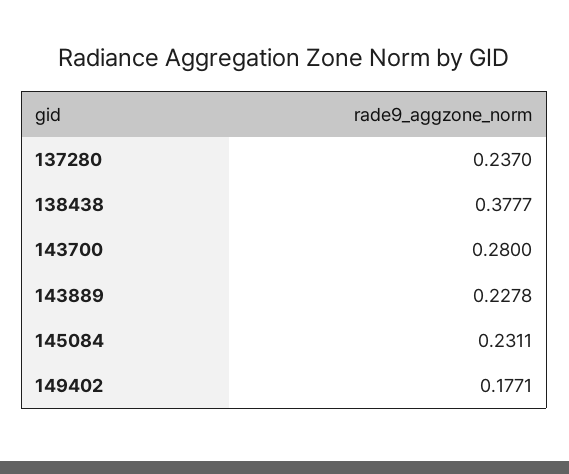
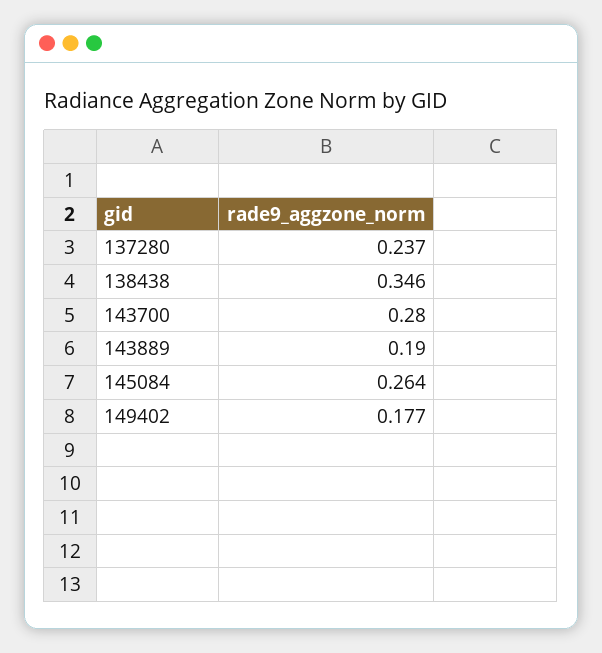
  {
    "137280": 0.237,
-   "138438": 0.3777,
+   "138438": 0.346,
    "143700": 0.28,
-   "143889": 0.2278,
+   "143889": 0.19,
-   "145084": 0.2311,
+   "145084": 0.264,
    "149402": 0.1771
  }

